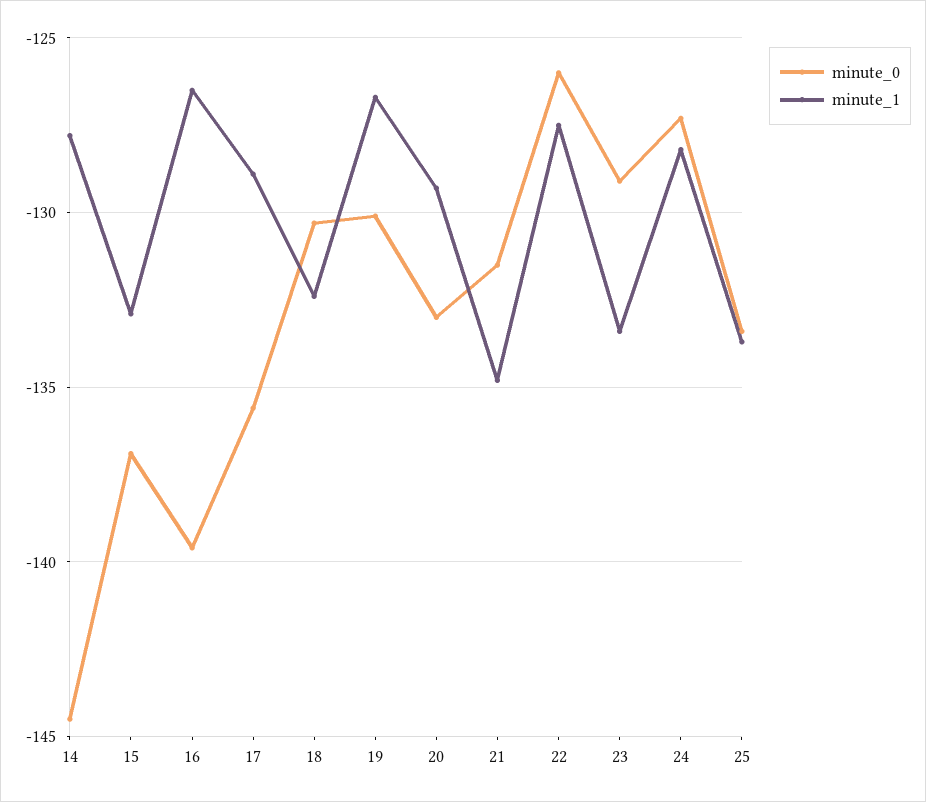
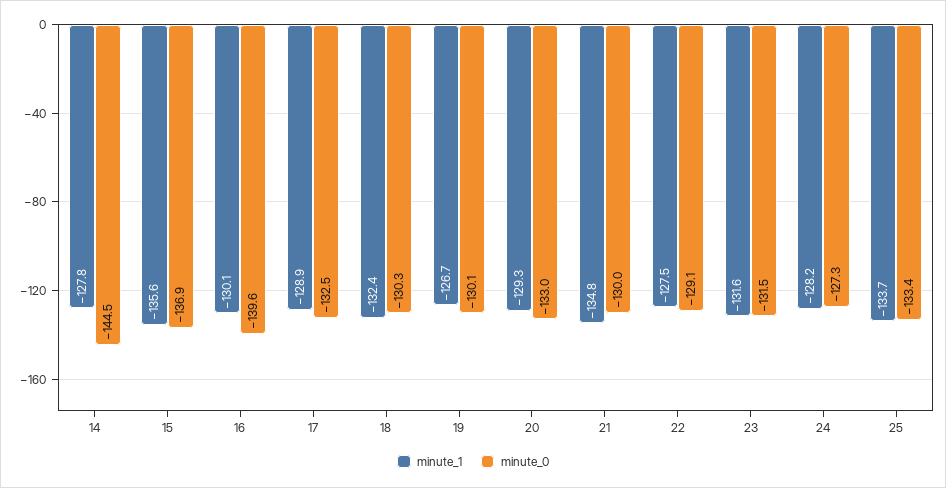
  {
    "minute_0": {
      "14": -144.5,
      "15": -136.9,
      "16": -139.6,
-     "17": -135.5,
+     "17": -132.5,
      "18": -130.3,
      "19": -130.1,
      "20": -133,
-     "21": -131.5,
+     "21": -130,
-     "22": -126,
+     "22": -129.1,
-     "23": -129,
+     "23": -131.5,
      "24": -127.3,
      "25": -133.4
    },
    "minute_1": {
      "14": -127.8,
-     "15": -133,
+     "15": -135.6,
-     "16": -126.5,
+     "16": -130.1,
      "17": -128.9,
      "18": -132.4,
      "19": -126.7,
      "20": -129.3,
      "21": -134.8,
      "22": -127.5,
-     "23": -133.5,
+     "23": -131.6,
      "24": -128.2,
      "25": -133.7
    }
  }

